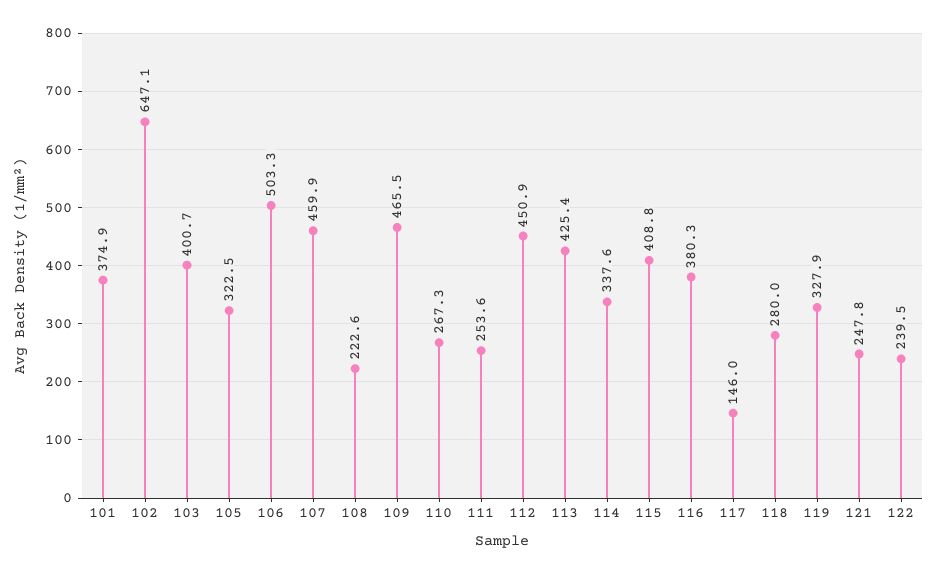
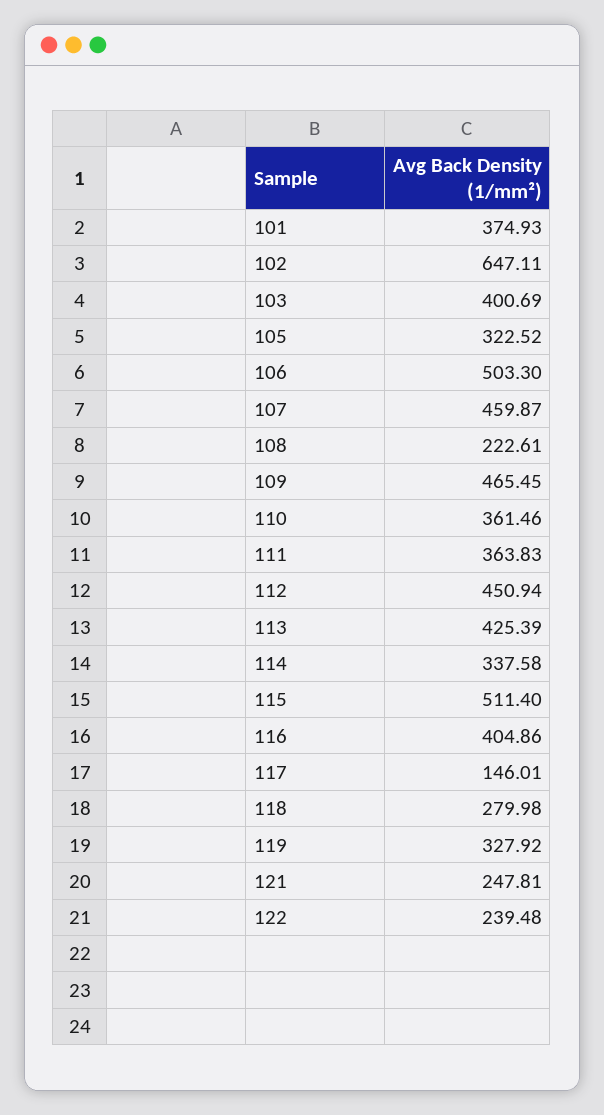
  {
    "101": 374.93,
    "102": 647.11,
    "103": 400.69,
    "105": 322.52,
    "106": 503.3,
    "107": 459.87,
    "108": 222.61,
    "109": 465.45,
-   "110": 267.3,
+   "110": 361.46,
-   "111": 253.6,
+   "111": 363.83,
    "112": 450.94,
    "113": 425.39,
    "114": 337.58,
-   "115": 408.8,
+   "115": 511.4,
-   "116": 380.3,
+   "116": 404.86,
    "117": 146.01,
    "118": 279.98,
    "119": 327.92,
    "121": 247.81,
    "122": 239.48
  }

